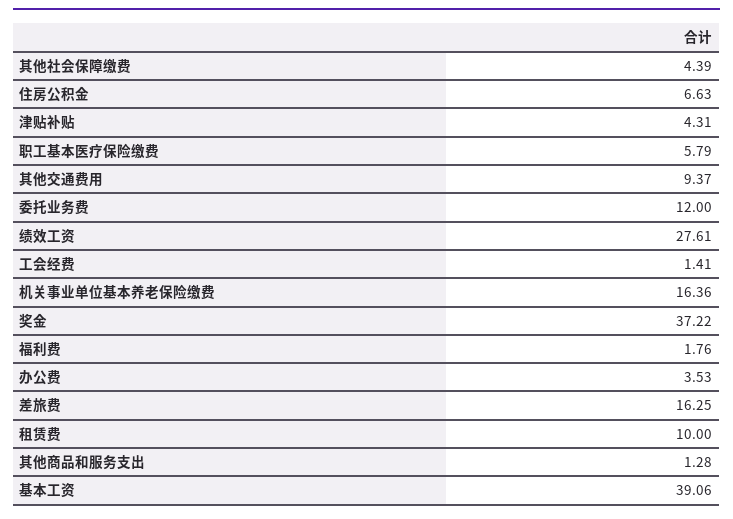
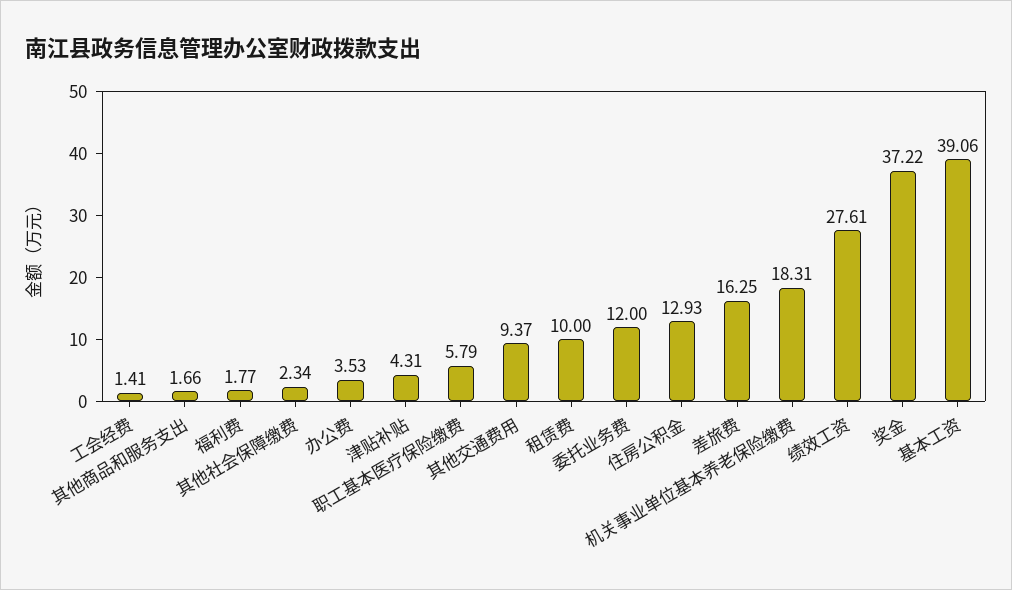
  {
-   "其他社会保障缴费": 4.39,
+   "其他社会保障缴费": 2.34,
-   "住房公积金": 6.63,
+   "住房公积金": 12.93,
    "津贴补贴": 4.31,
    "职工基本医疗保险缴费": 5.79,
    "其他交通费用": 9.37,
    "委托业务费": 12,
    "绩效工资": 27.61,
    "工会经费": 1.41,
-   "机关事业单位基本养老保险缴费": 16.36,
+   "机关事业单位基本养老保险缴费": 18.31,
    "奖金": 37.22,
-   "福利费": 1.76,
+   "福利费": 1.77,
    "办公费": 3.53,
    "差旅费": 16.25,
    "租赁费": 10,
-   "其他商品和服务支出": 1.28,
+   "其他商品和服务支出": 1.66,
    "基本工资": 39.06
  }

